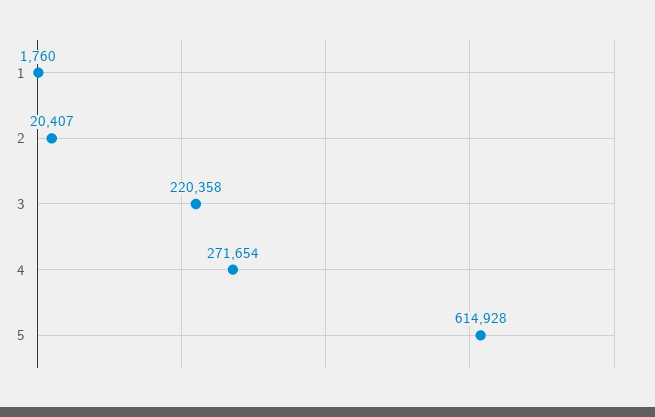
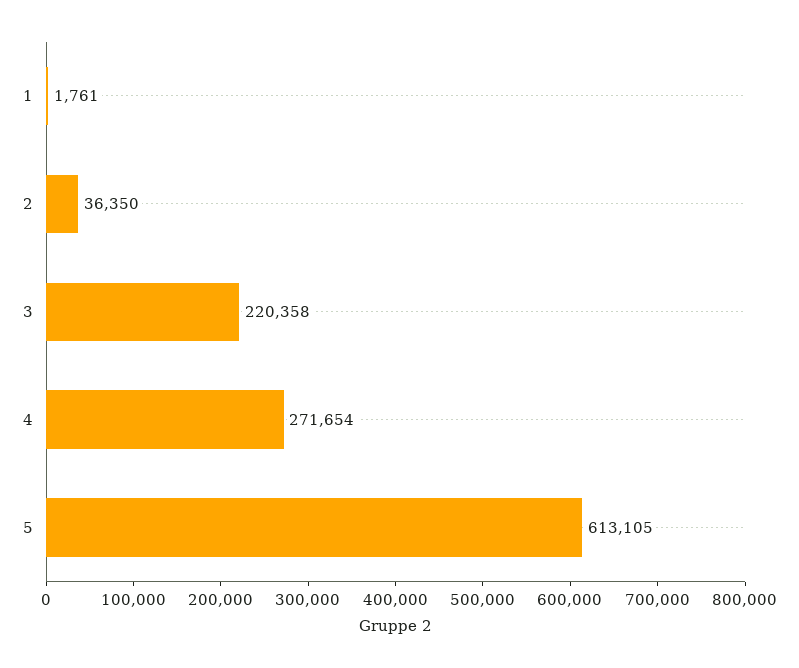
  {
-   "1": 1760,
+   "1": 1761,
-   "2": 20407,
+   "2": 36350,
    "3": 220358,
    "4": 271654,
-   "5": 614928
+   "5": 613105
  }

